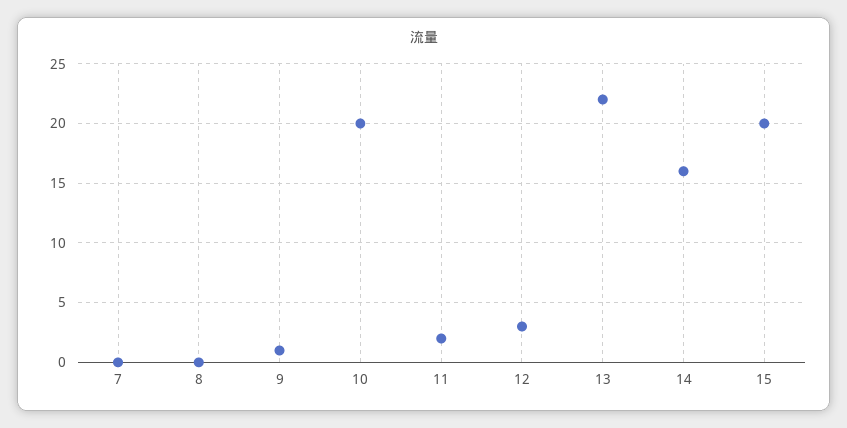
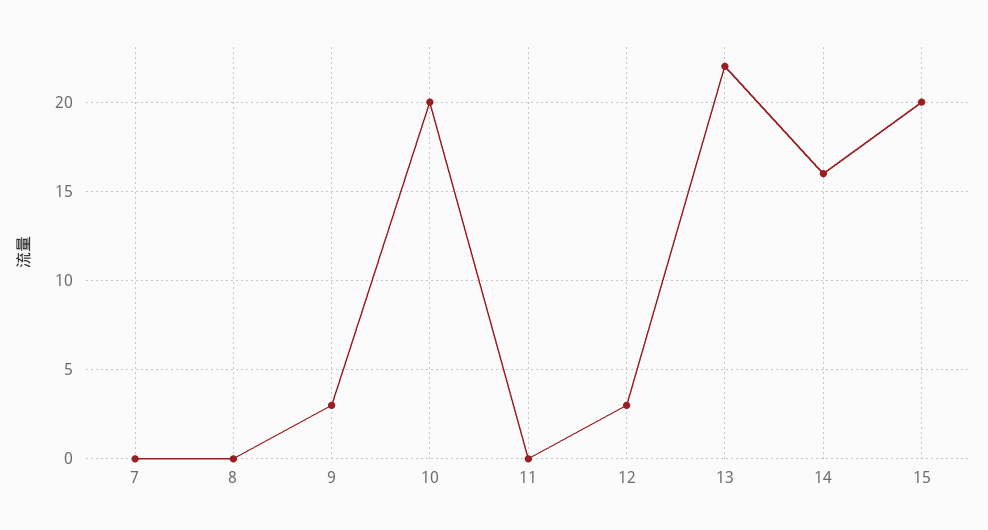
  {
    "7": 0,
    "8": 0,
-   "9": 1,
+   "9": 3,
    "10": 20,
-   "11": 2,
+   "11": 0,
    "12": 3,
    "13": 22,
    "14": 16,
    "15": 20
  }

